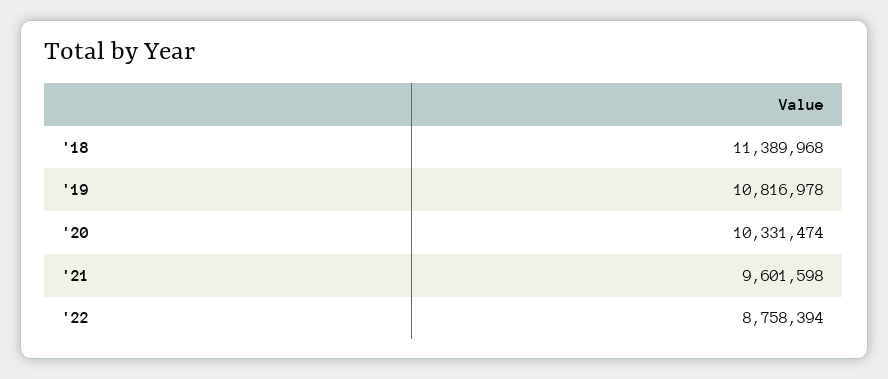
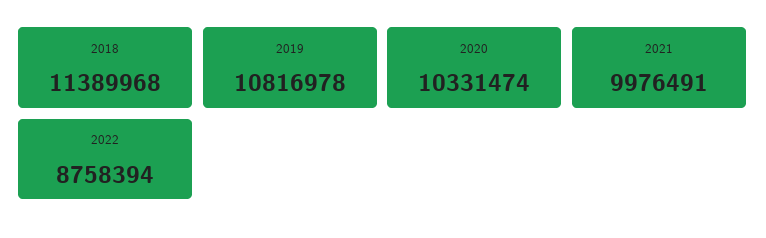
  {
    "'18": 11389968,
    "'19": 10816978,
    "'20": 10331474,
-   "'21": 9601598,
+   "'21": 9976491,
    "'22": 8758394
  }

